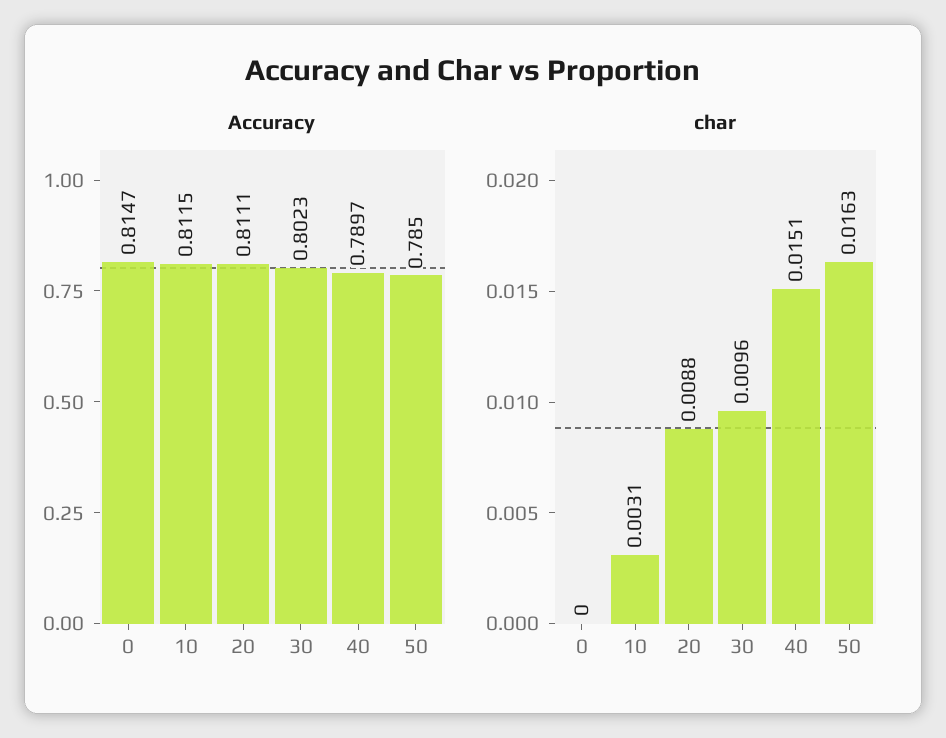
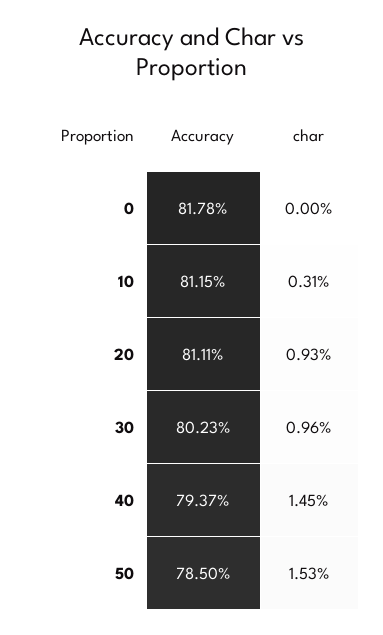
  {
    "Accuracy": {
-     "0": 0.8147,
+     "0": 0.8178,
      "10": 0.8115,
      "20": 0.8111,
      "30": 0.8023,
-     "40": 0.7897,
+     "40": 0.7937,
      "50": 0.785
    },
    "char": {
      "0": 0,
      "10": 0.0031,
-     "20": 0.0088,
+     "20": 0.0093,
      "30": 0.0096,
-     "40": 0.0151,
+     "40": 0.0145,
-     "50": 0.0163
+     "50": 0.0153
    }
  }

